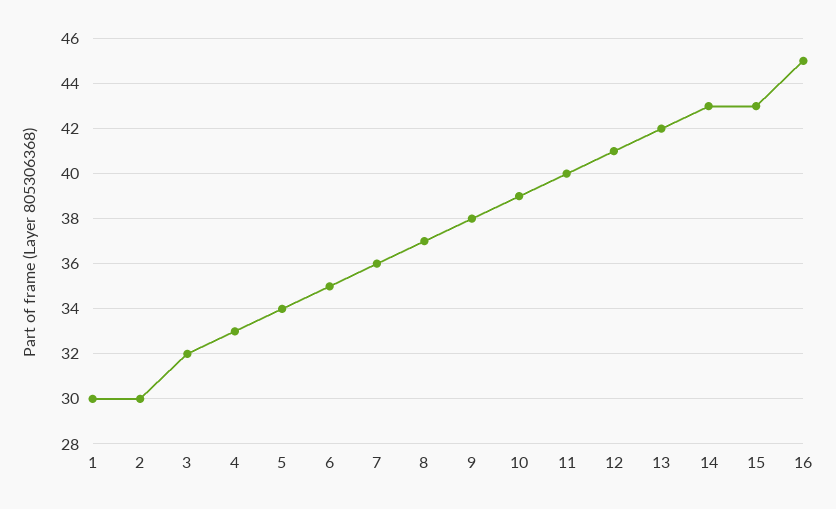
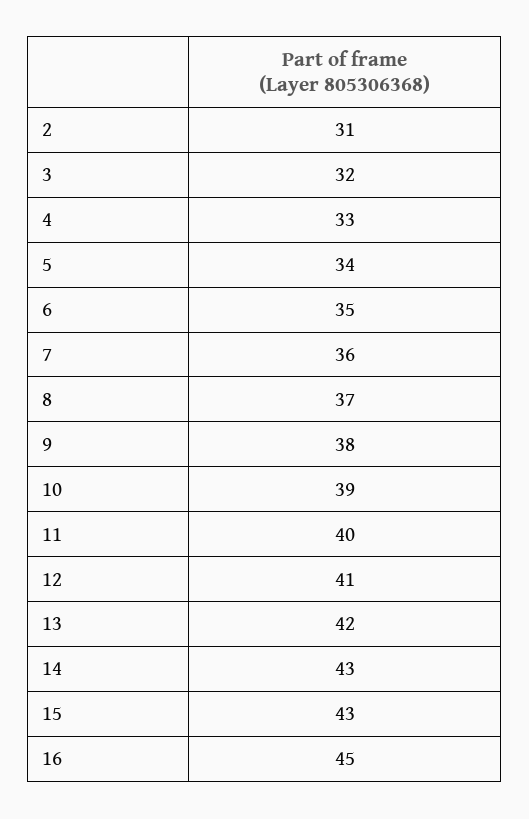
  {
-   "1": 30,
-   "2": 30,
+   "2": 31,
    "3": 32,
    "4": 33,
    "5": 34,
    "6": 35,
    "7": 36,
    "8": 37,
    "9": 38,
    "10": 39,
    "11": 40,
    "12": 41,
    "13": 42,
    "14": 43,
    "15": 43,
    "16": 45
  }

